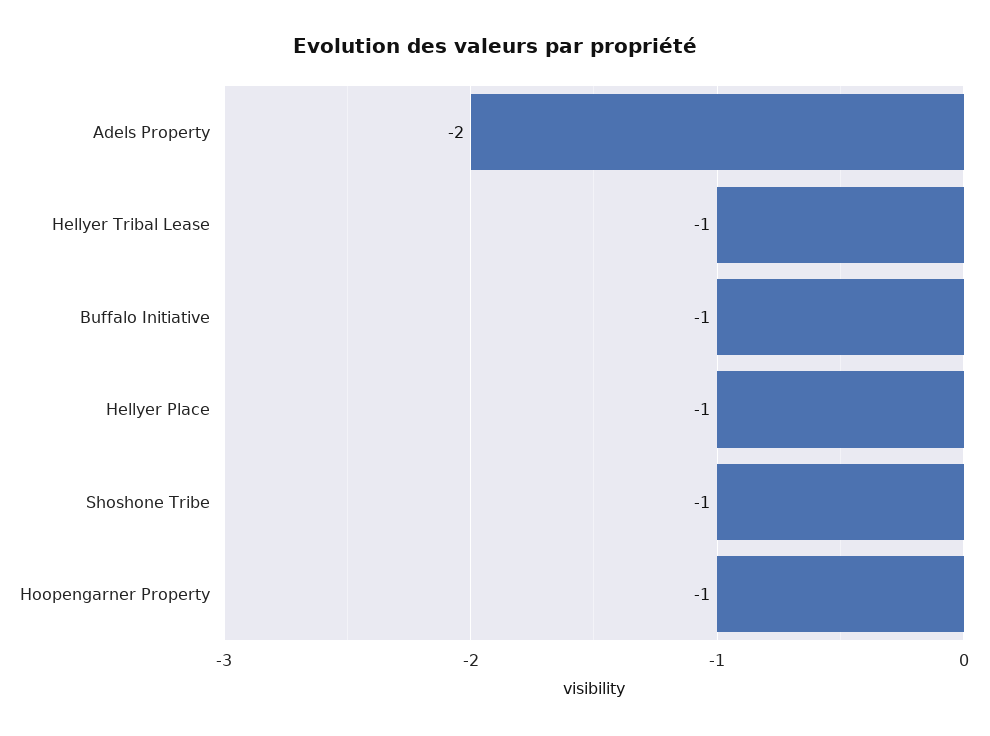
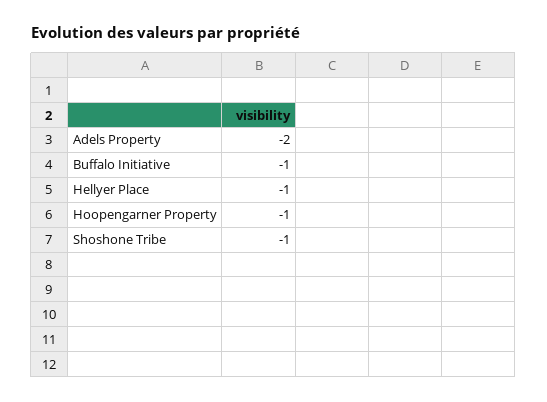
  {
    "Adels Property": -2,
-   "Hellyer Tribal Lease": -1,
    "Buffalo Initiative": -1,
    "Hellyer Place": -1,
    "Shoshone Tribe": -1,
    "Hoopengarner Property": -1
  }

